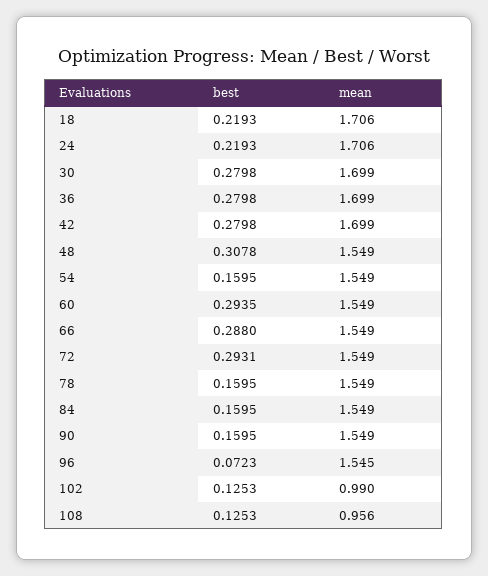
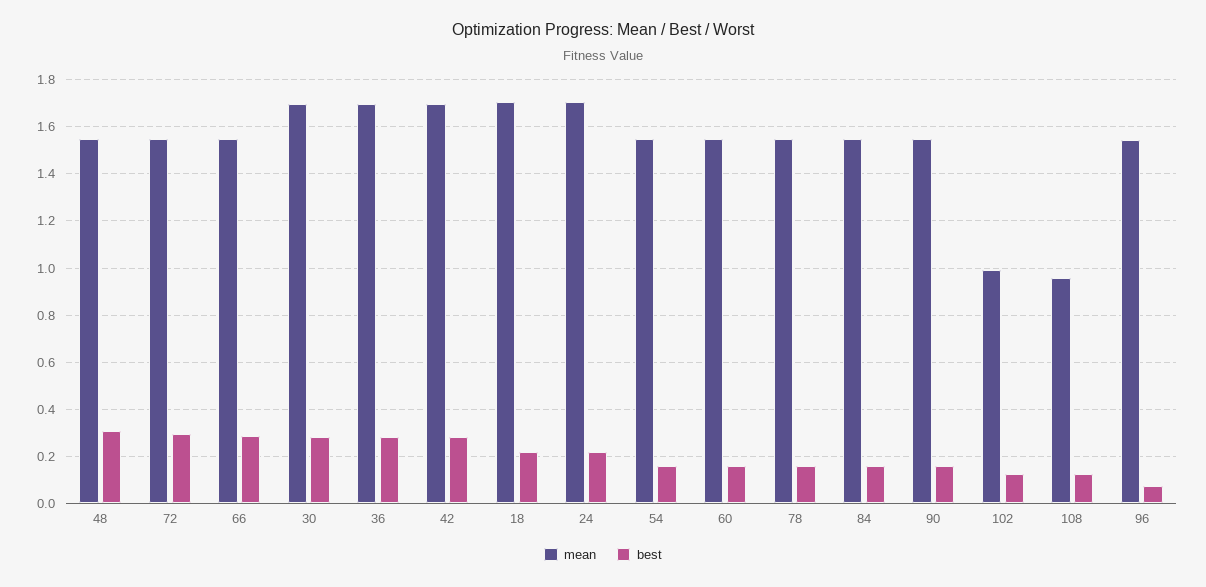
  {
    "best": {
      "18": 0.2193,
      "24": 0.2193,
      "30": 0.2798,
      "36": 0.2798,
      "42": 0.2798,
      "48": 0.3078,
      "54": 0.1595,
-     "60": 0.2935,
+     "60": 0.15,
      "66": 0.288,
      "72": 0.2931,
      "78": 0.1595,
      "84": 0.1595,
      "90": 0.1595,
      "96": 0.0723,
      "102": 0.1253,
      "108": 0.1253
    },
    "mean": {
      "18": 1.706,
      "24": 1.706,
      "30": 1.699,
      "36": 1.699,
      "42": 1.699,
      "48": 1.549,
      "54": 1.549,
      "60": 1.549,
      "66": 1.549,
      "72": 1.549,
      "78": 1.549,
      "84": 1.549,
      "90": 1.549,
      "96": 1.545,
      "102": 0.99,
      "108": 0.956
    }
  }

